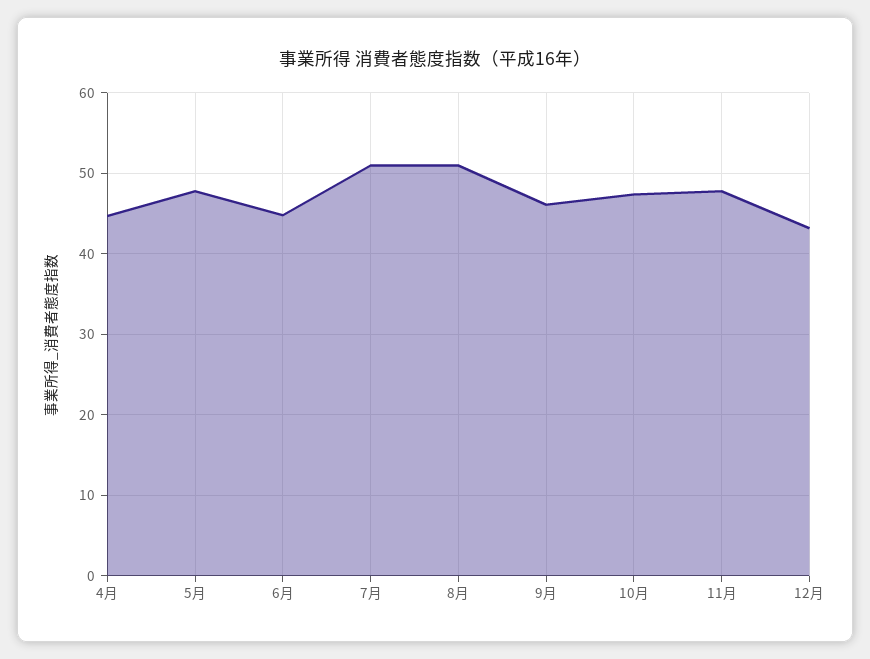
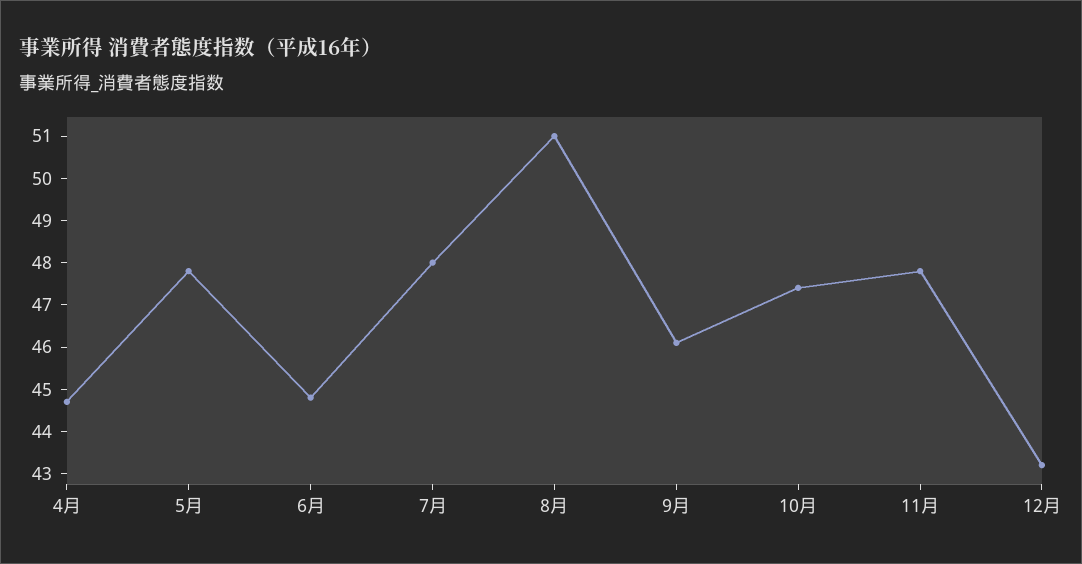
  {
    "4月": 44.5,
    "5月": 48,
    "6月": 45,
-   "7月": 51,
+   "7月": 48,
    "8月": 51,
    "9月": 46,
    "10月": 47.5,
    "11月": 48,
    "12月": 43
  }

